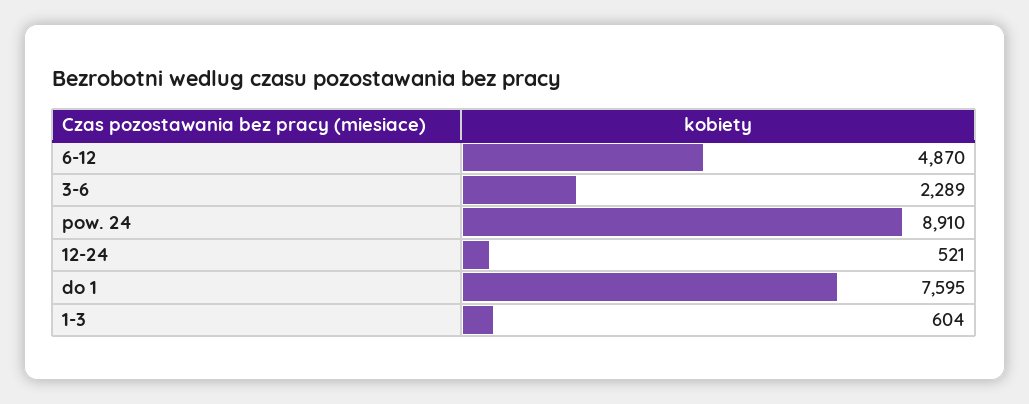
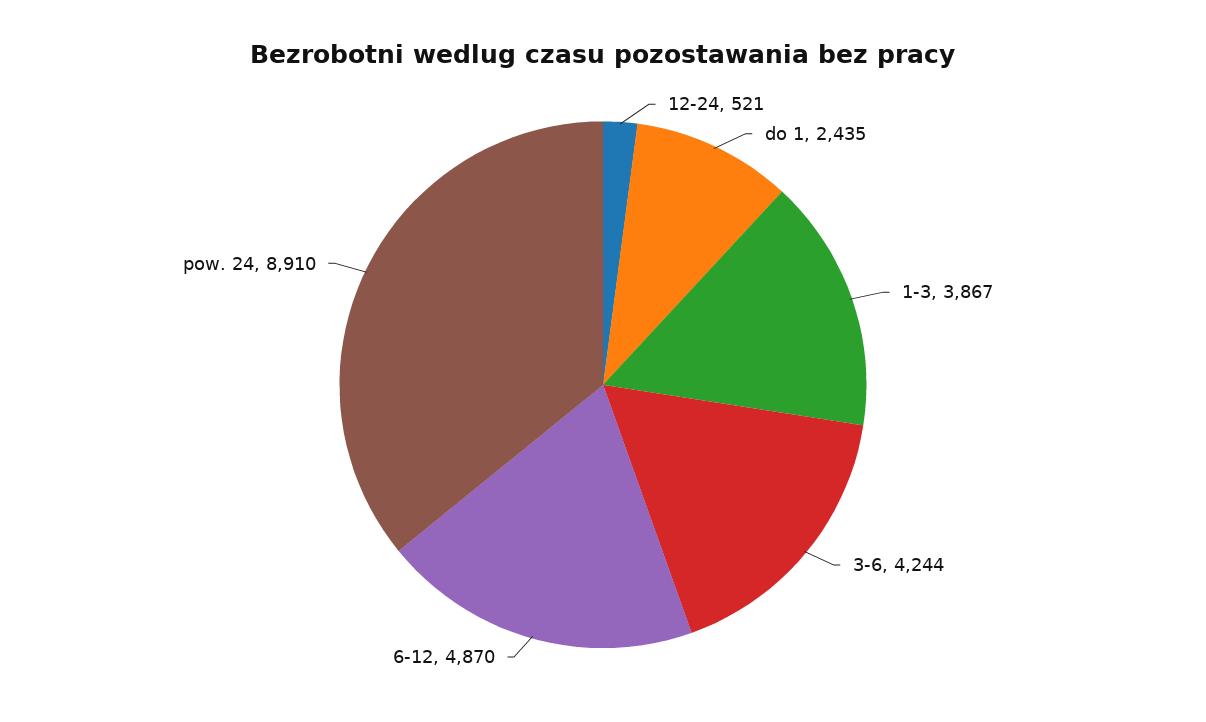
  {
    "6-12": 4870,
-   "3-6": 2289,
+   "3-6": 4244,
    "pow. 24": 8910,
    "12-24": 521,
-   "do 1": 7595,
+   "do 1": 2435,
-   "1-3": 604
+   "1-3": 3867
  }

